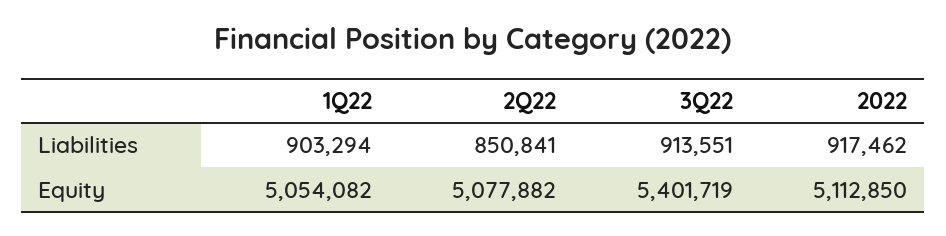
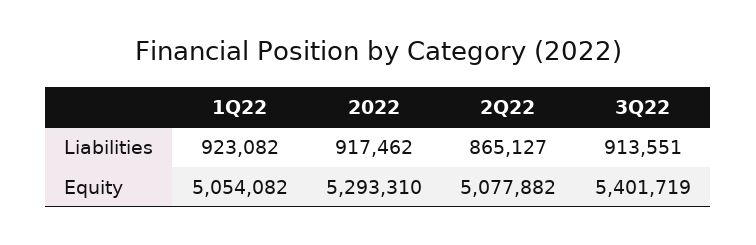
  {
    "1Q22": {
-     "Liabilities": 903294,
+     "Liabilities": 923082,
      "Equity": 5054082
    },
    "2Q22": {
-     "Liabilities": 850841,
+     "Liabilities": 865127,
      "Equity": 5077882
    },
    "3Q22": {
      "Liabilities": 913551,
      "Equity": 5401719
    },
    "2022": {
      "Liabilities": 917462,
-     "Equity": 5112850
+     "Equity": 5293310
    }
  }

